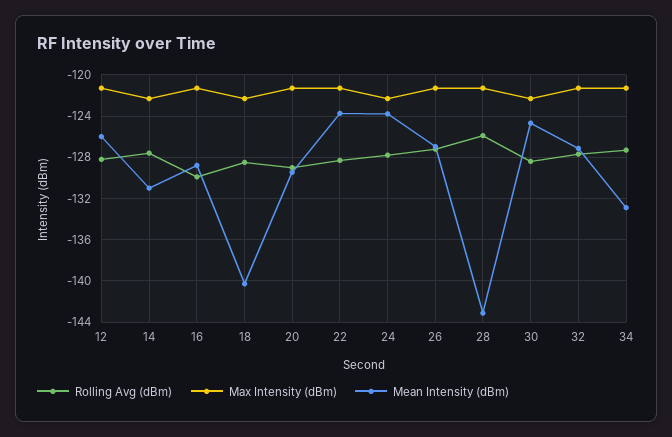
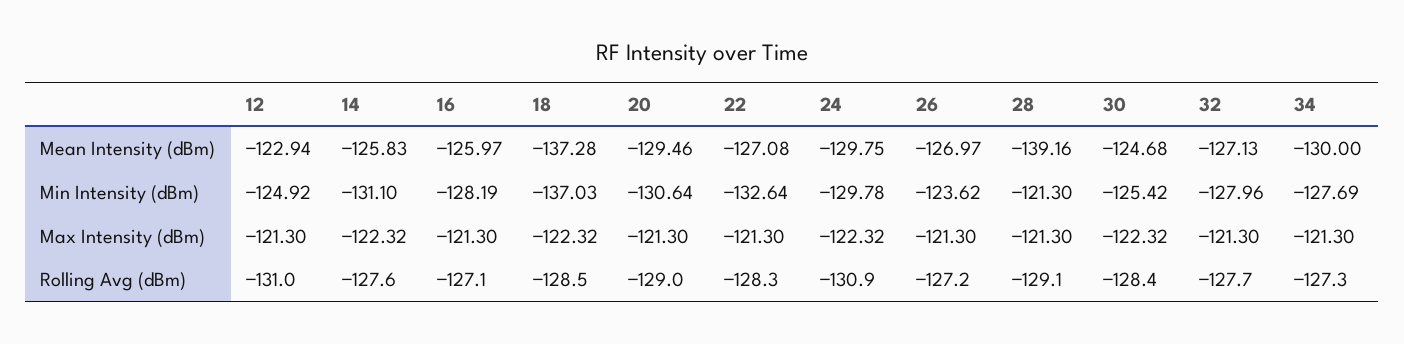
  {
    "Rolling Avg (dBm)": {
-     "12": -128,
+     "12": -131,
      "14": -127.6,
-     "16": -130,
+     "16": -127.1,
      "18": -128.5,
      "20": -129,
      "22": -128.3,
-     "24": -128,
+     "24": -130.9,
      "26": -127.2,
-     "28": -126,
+     "28": -129.1,
      "30": -128.4,
      "32": -127.7,
      "34": -127.3
    },
    "Max Intensity (dBm)": {
      "12": -121.3,
      "14": -122.32,
      "16": -121.3,
      "18": -122.32,
      "20": -121.3,
      "22": -121.3,
      "24": -122.32,
      "26": -121.3,
      "28": -121.3,
      "30": -122.32,
      "32": -121.3,
      "34": -121.3
    },
    "Mean Intensity (dBm)": {
-     "12": -126,
+     "12": -122.94,
-     "14": -131,
+     "14": -125.83,
-     "16": -129,
+     "16": -125.97,
-     "18": -140,
+     "18": -137.28,
      "20": -129.46,
-     "22": -124,
+     "22": -127.08,
-     "24": -124,
+     "24": -129.75,
      "26": -126.97,
-     "28": -143,
+     "28": -139.16,
      "30": -124.68,
      "32": -127.13,
-     "34": -133
+     "34": -130
-   }
+   },
+   "Min Intensity (dBm)": {
+     "12": -124.92,
+     "14": -131.1,
+     "16": -128.19,
+     "18": -137.03,
+     "20": -130.64,
+     "22": -132.64,
+     "24": -129.78,
+     "26": -123.62,
+     "28": -121.3,
+     "30": -125.42,
+     "32": -127.96,
+     "34": -127.69
+   }
  }

